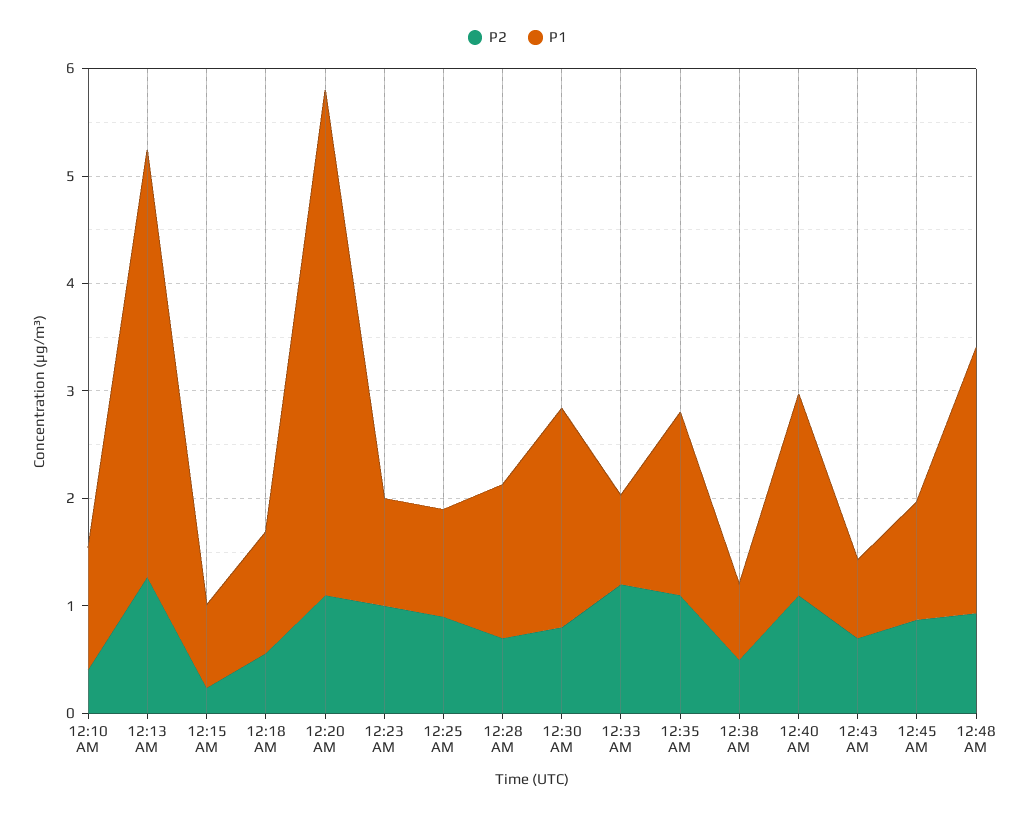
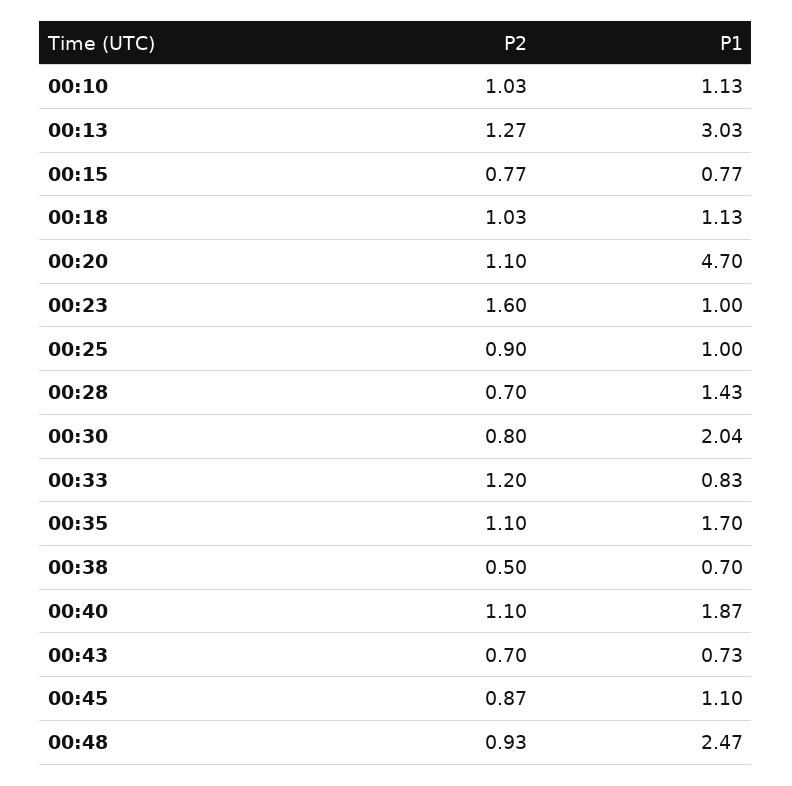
  {
    "P2": {
-     "12:10 AM": 0.4,
+     "12:10 AM": 1.03,
      "12:13 AM": 1.27,
-     "12:15 AM": 0.2,
+     "12:15 AM": 0.77,
-     "12:18 AM": 0.6,
+     "12:18 AM": 1.03,
      "12:20 AM": 1.1,
-     "12:23 AM": 1,
+     "12:23 AM": 1.6,
      "12:25 AM": 0.9,
      "12:28 AM": 0.7,
      "12:30 AM": 0.8,
      "12:33 AM": 1.2,
      "12:35 AM": 1.1,
      "12:38 AM": 0.5,
      "12:40 AM": 1.1,
      "12:43 AM": 0.7,
      "12:45 AM": 0.87,
      "12:48 AM": 0.93
    },
    "P1": {
      "12:10 AM": 1.13,
-     "12:13 AM": 4,
+     "12:13 AM": 3.03,
      "12:15 AM": 0.77,
      "12:18 AM": 1.13,
      "12:20 AM": 4.7,
      "12:23 AM": 1,
      "12:25 AM": 1,
      "12:28 AM": 1.43,
      "12:30 AM": 2.04,
      "12:33 AM": 0.83,
      "12:35 AM": 1.7,
      "12:38 AM": 0.7,
      "12:40 AM": 1.87,
      "12:43 AM": 0.73,
      "12:45 AM": 1.1,
      "12:48 AM": 2.47
    }
  }

